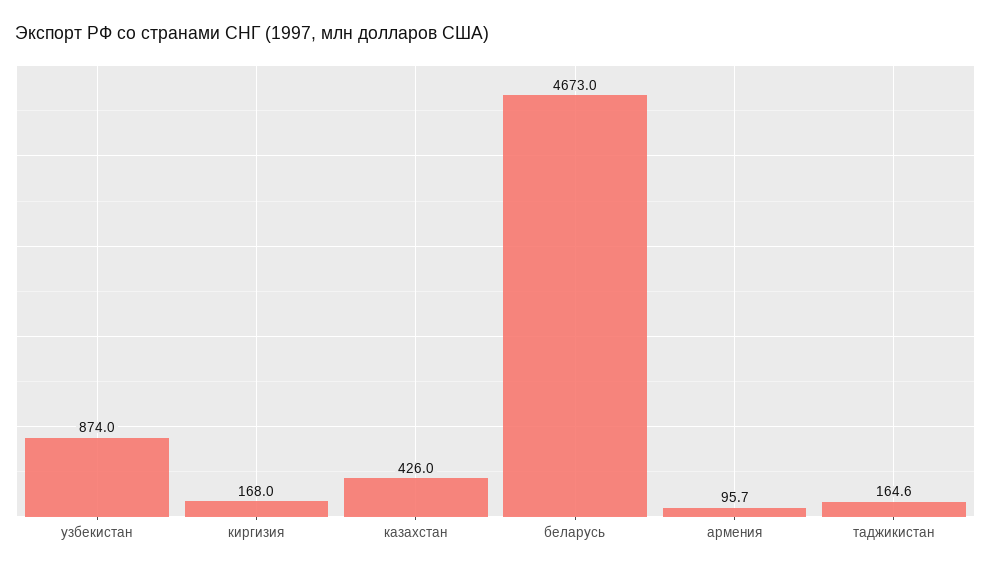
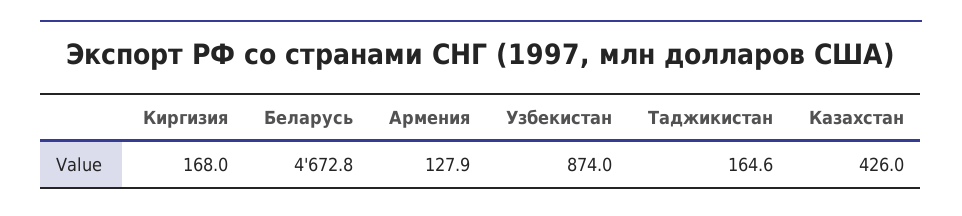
  {
    "узбекистан": 874,
    "киргизия": 168,
    "казахстан": 426,
-   "беларусь": 4673,
+   "беларусь": 4672.8,
-   "армения": 95.7,
+   "армения": 127.9,
    "таджикистан": 164.6
  }

